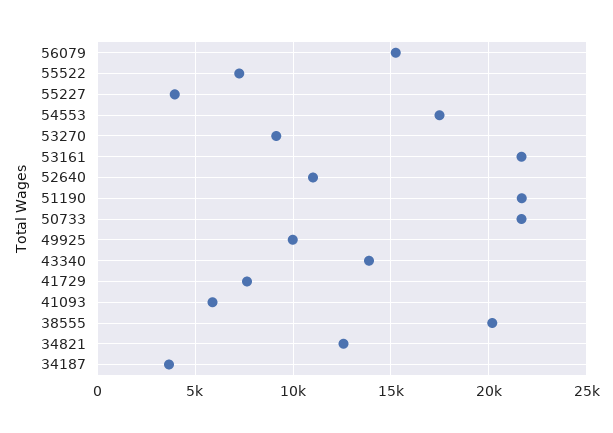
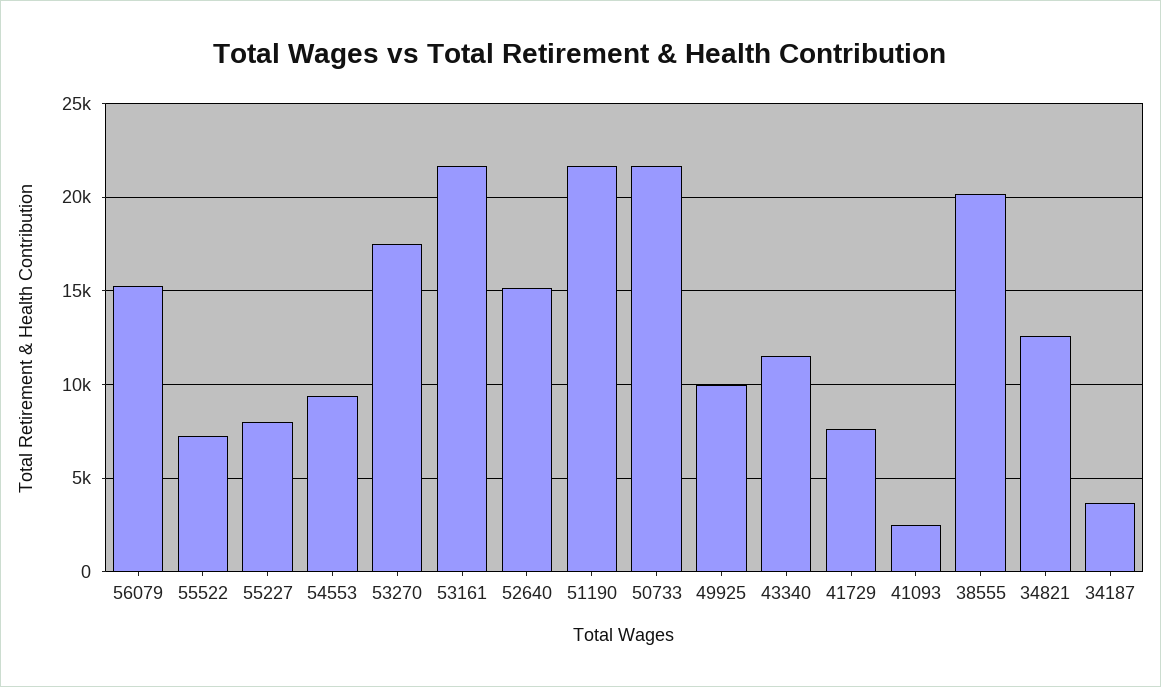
  {
    "56079": 15000,
    "55522": 7000,
-   "55227": 4000,
+   "55227": 8000,
-   "54553": 17500,
+   "54553": 9500,
-   "53270": 9000,
+   "53270": 17500,
    "53161": 21500,
-   "52640": 11000,
+   "52640": 15000,
    "51190": 21500,
    "50733": 21500,
    "49925": 10000,
-   "43340": 14000,
+   "43340": 11500,
    "41729": 7500,
-   "41093": 6000,
+   "41093": 2500,
    "38555": 20000,
    "34821": 12500,
    "34187": 3500
  }

